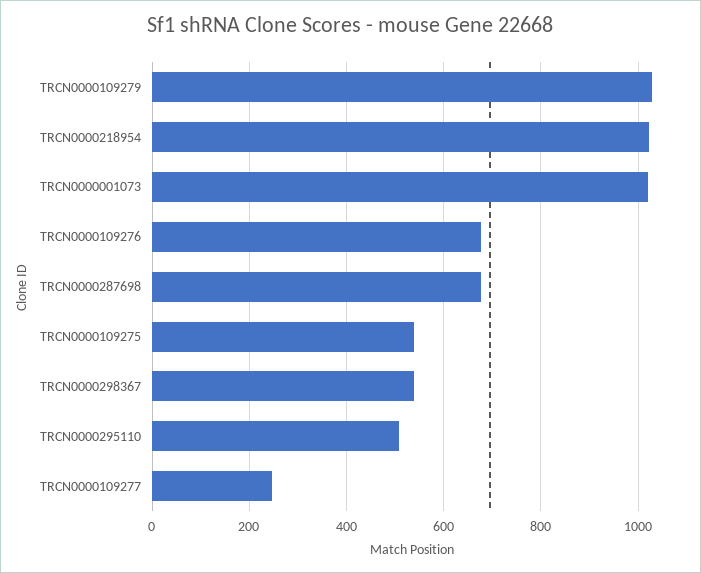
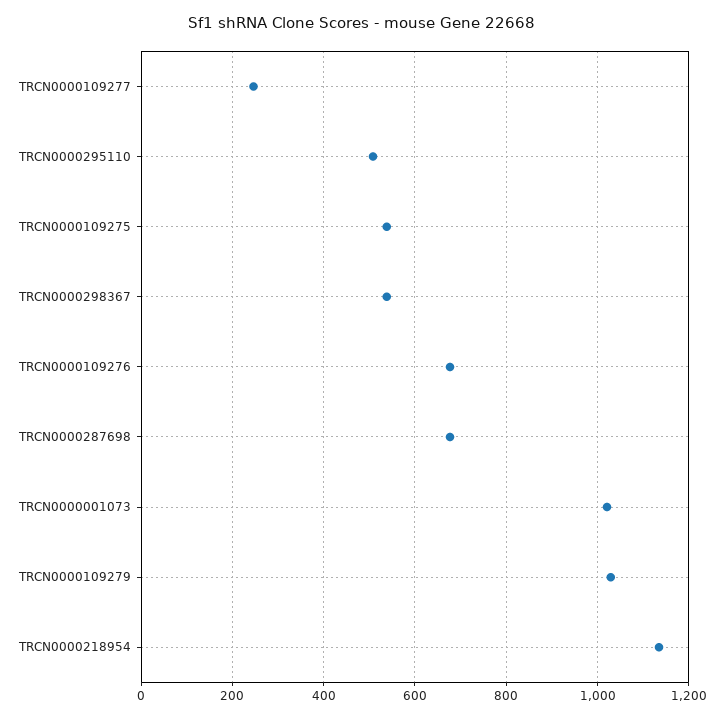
  {
    "TRCN0000109279": 1020,
-   "TRCN0000218954": 1020,
+   "TRCN0000218954": 1140,
    "TRCN0000001073": 1020,
    "TRCN0000109276": 680,
    "TRCN0000287698": 680,
    "TRCN0000109275": 540,
    "TRCN0000298367": 540,
    "TRCN0000295110": 500,
    "TRCN0000109277": 240
  }

